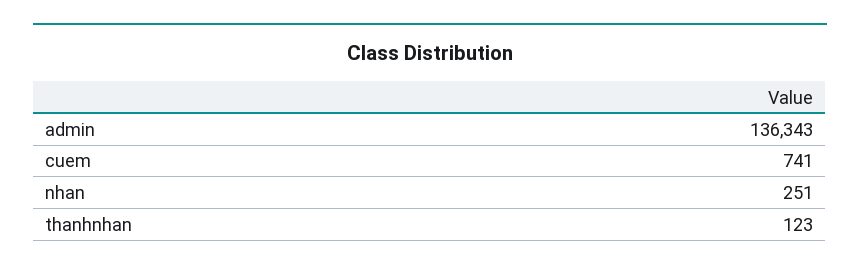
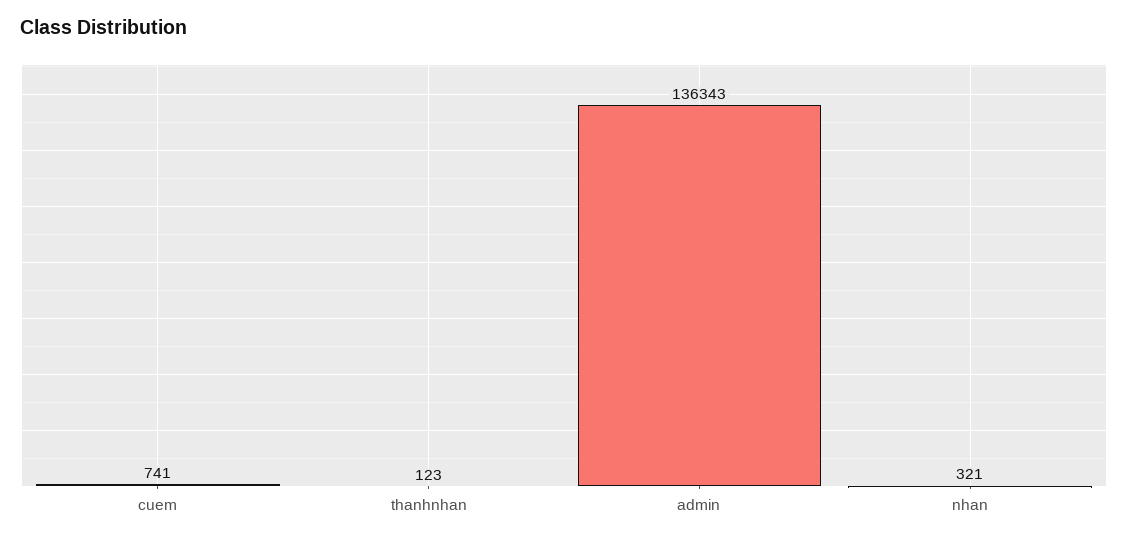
  {
    "admin": 136343,
    "cuem": 741,
-   "nhan": 251,
+   "nhan": 321,
    "thanhnhan": 123
  }

